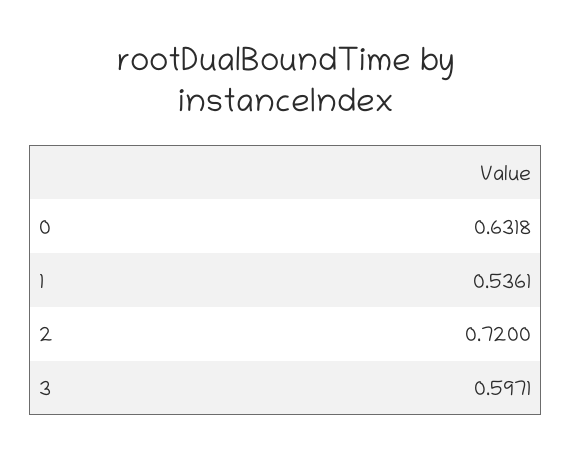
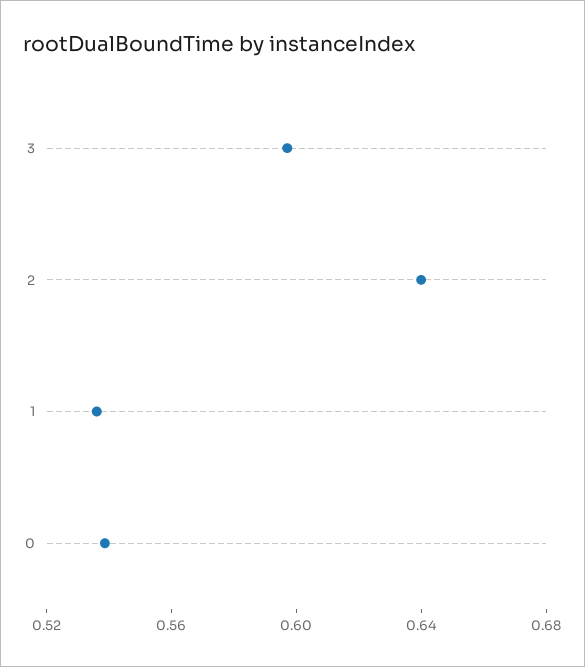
  {
-   "0": 0.6318,
+   "0": 0.54,
    "1": 0.5361,
-   "2": 0.72,
+   "2": 0.64,
    "3": 0.5971
  }

